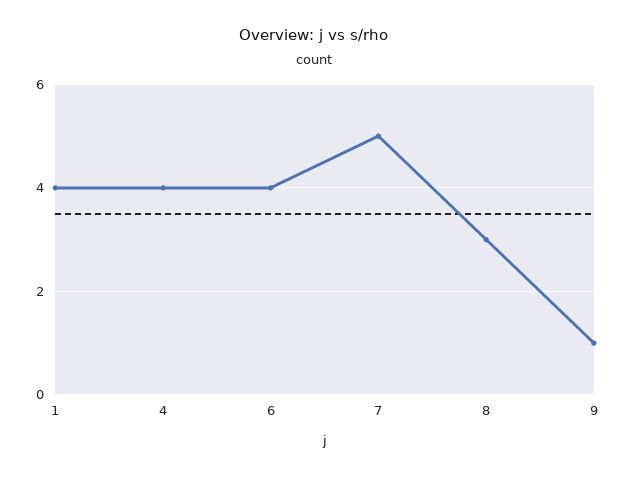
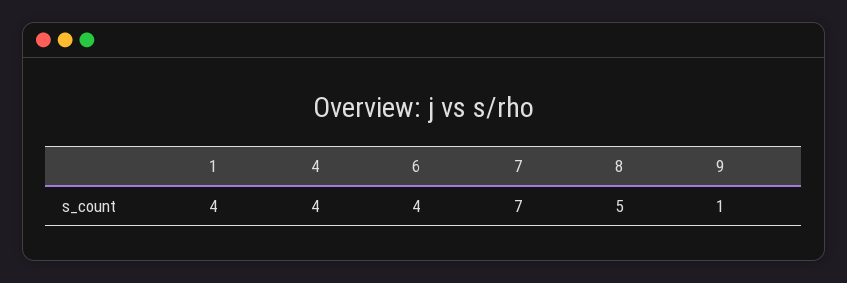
  {
    "1": 4,
    "4": 4,
    "6": 4,
-   "7": 5,
+   "7": 7,
-   "8": 3,
+   "8": 5,
    "9": 1
  }

